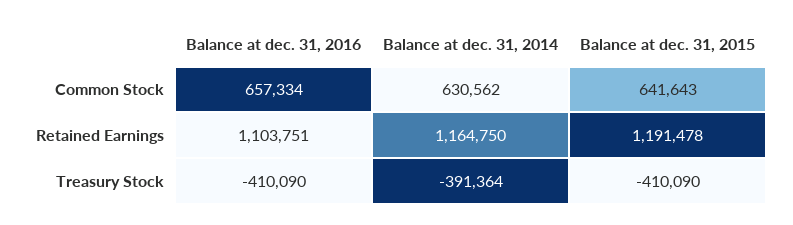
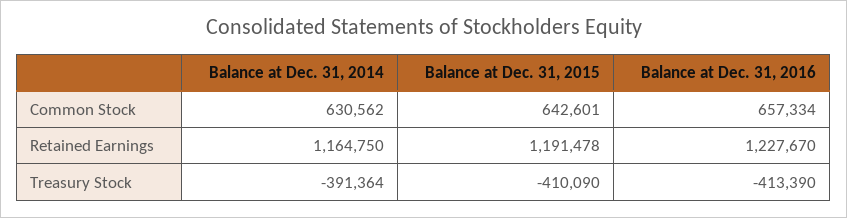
  {
    "Balance at dec. 31, 2016": {
      "Common Stock": 657334,
-     "Retained Earnings": 1103751,
+     "Retained Earnings": 1227670,
-     "Treasury Stock": -410090
+     "Treasury Stock": -413390
    },
    "Balance at dec. 31, 2014": {
      "Common Stock": 630562,
      "Retained Earnings": 1164750,
      "Treasury Stock": -391364
    },
    "Balance at dec. 31, 2015": {
-     "Common Stock": 641643,
+     "Common Stock": 642601,
      "Retained Earnings": 1191478,
      "Treasury Stock": -410090
    }
  }

